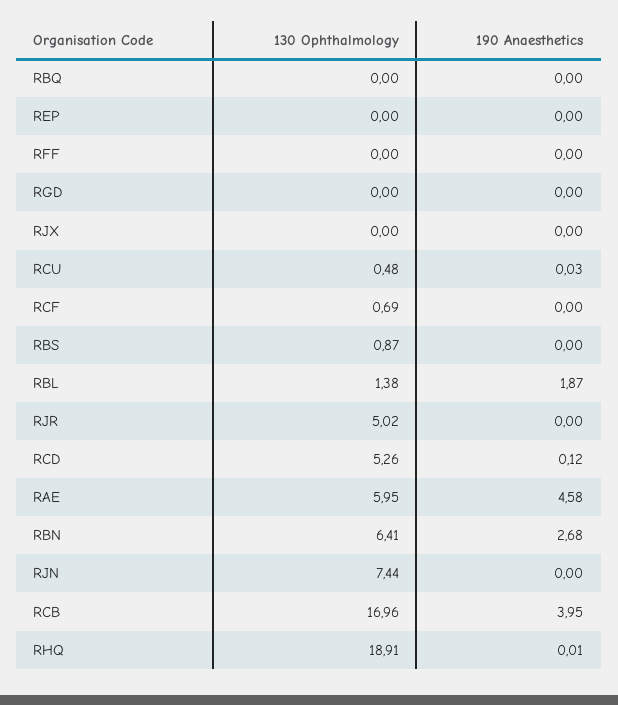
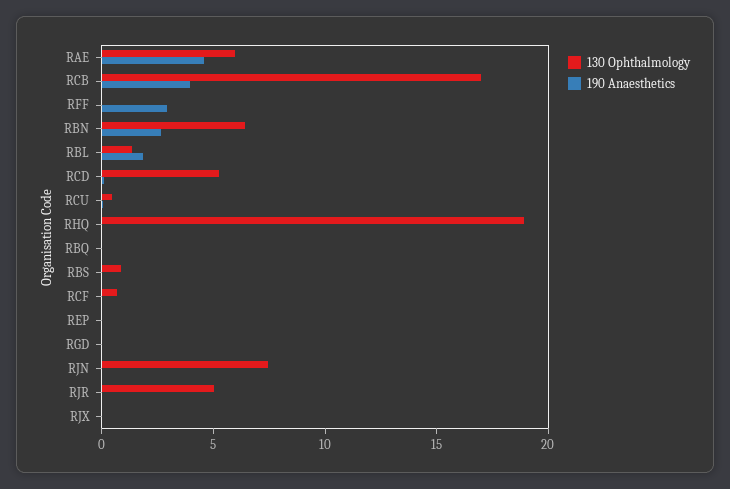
  {
    "130 Ophthalmology": {
      "RBQ": 0,
      "REP": 0,
      "RFF": 0,
      "RGD": 0,
      "RJX": 0,
      "RCU": 0.48,
      "RCF": 0.69,
      "RBS": 0.87,
      "RBL": 1.38,
      "RJR": 5.02,
      "RCD": 5.26,
      "RAE": 5.95,
      "RBN": 6.41,
      "RJN": 7.44,
      "RCB": 16.96,
      "RHQ": 18.91
    },
    "190 Anaesthetics": {
      "RBQ": 0,
      "REP": 0,
-     "RFF": 0,
+     "RFF": 3,
      "RGD": 0,
      "RJX": 0,
      "RCU": 0.03,
      "RCF": 0,
      "RBS": 0,
      "RBL": 1.87,
      "RJR": 0,
      "RCD": 0.12,
      "RAE": 4.58,
      "RBN": 2.68,
      "RJN": 0,
      "RCB": 3.95,
      "RHQ": 0.01
    }
  }

